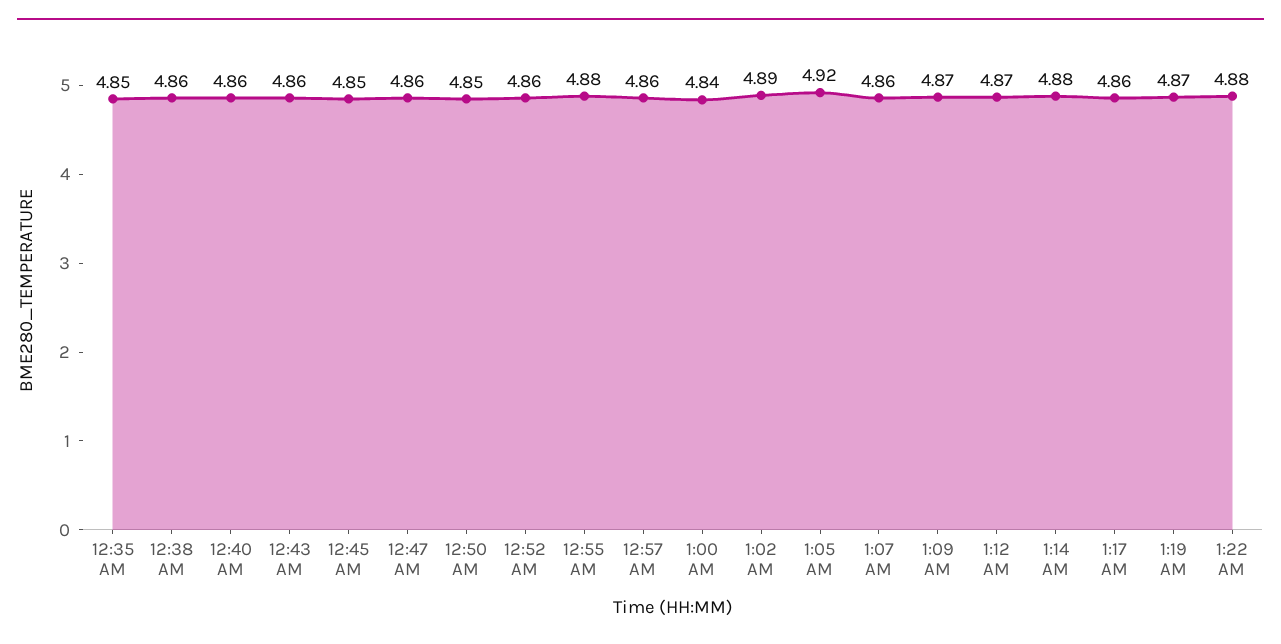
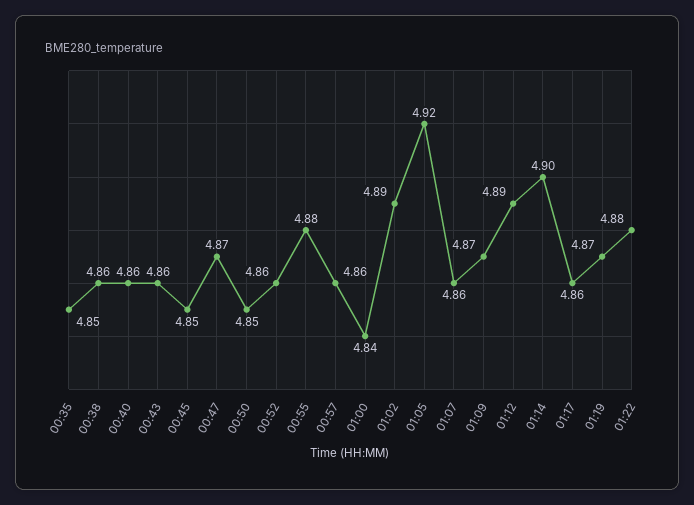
  {
    "12:35 AM": 4.85,
    "12:38 AM": 4.86,
    "12:40 AM": 4.86,
    "12:43 AM": 4.86,
    "12:45 AM": 4.85,
-   "12:47 AM": 4.86,
+   "12:47 AM": 4.87,
    "12:50 AM": 4.85,
    "12:52 AM": 4.86,
    "12:55 AM": 4.88,
    "12:57 AM": 4.86,
    "1:00 AM": 4.84,
    "1:02 AM": 4.89,
    "1:05 AM": 4.92,
    "1:07 AM": 4.86,
    "1:09 AM": 4.87,
-   "1:12 AM": 4.87,
+   "1:12 AM": 4.89,
-   "1:14 AM": 4.88,
+   "1:14 AM": 4.9,
    "1:17 AM": 4.86,
    "1:19 AM": 4.87,
    "1:22 AM": 4.88
  }

